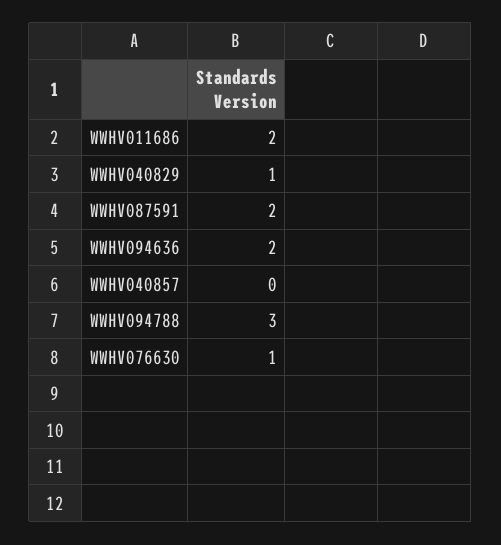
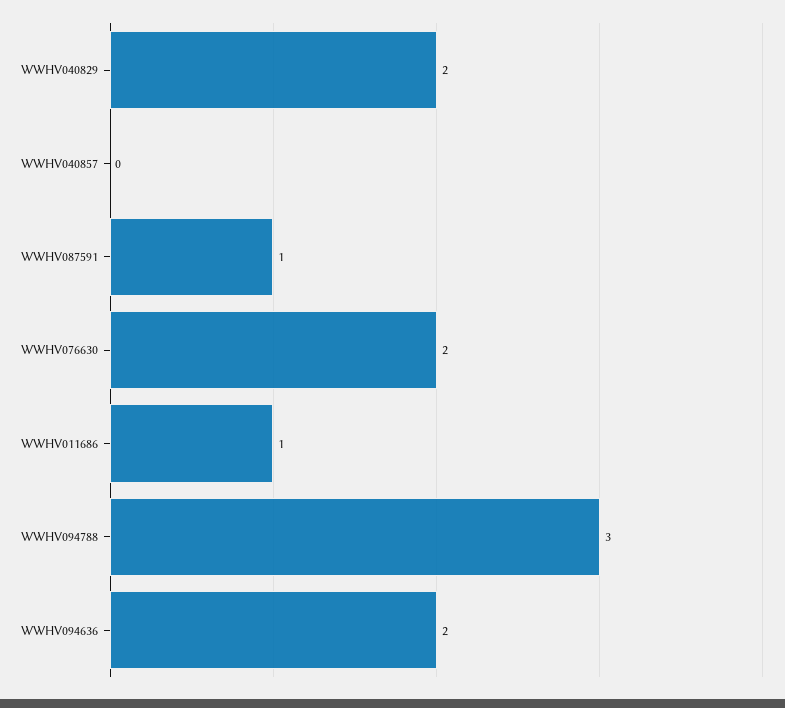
  {
-   "WWHV011686": 2,
+   "WWHV011686": 1,
-   "WWHV040829": 1,
+   "WWHV040829": 2,
-   "WWHV087591": 2,
+   "WWHV087591": 1,
    "WWHV094636": 2,
    "WWHV040857": 0,
    "WWHV094788": 3,
-   "WWHV076630": 1
+   "WWHV076630": 2
  }

